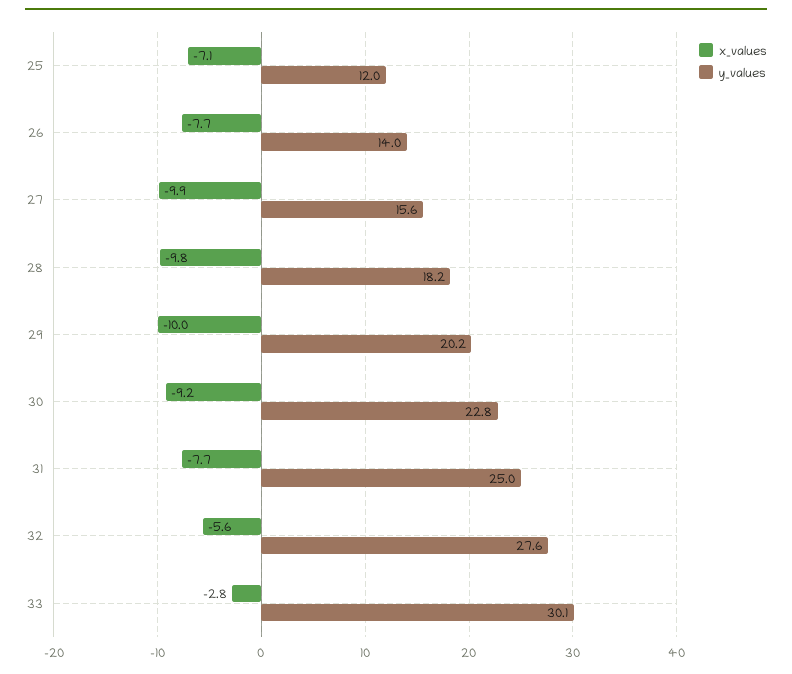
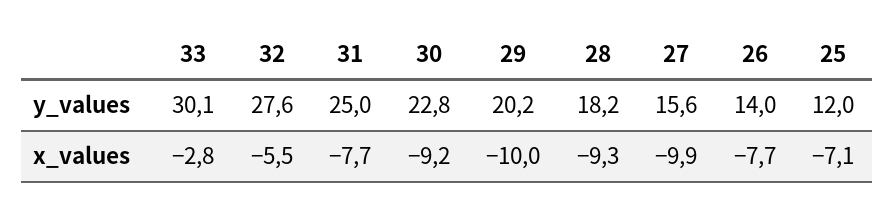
  {
    "x_values": {
      "25": -7.1,
      "26": -7.7,
      "27": -9.9,
-     "28": -9.8,
+     "28": -9.3,
      "29": -10,
      "30": -9.2,
      "31": -7.7,
-     "32": -5.6,
+     "32": -5.5,
      "33": -2.8
    },
    "y_values": {
      "25": 12,
      "26": 14,
      "27": 15.6,
      "28": 18.2,
      "29": 20.2,
      "30": 22.8,
      "31": 25,
      "32": 27.6,
      "33": 30.1
    }
  }

